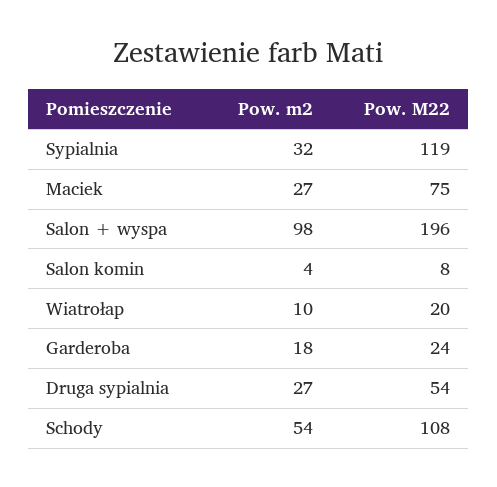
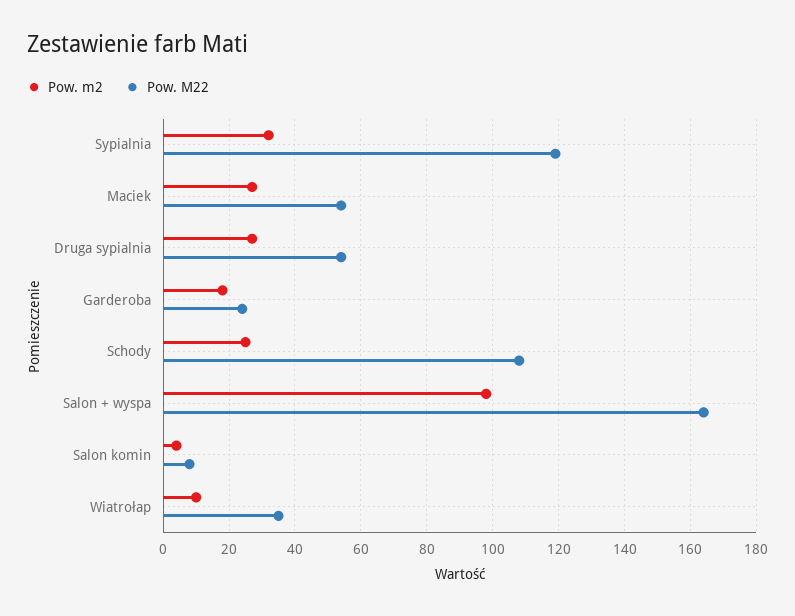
  {
    "Pow. m2": {
      "Sypialnia": 32,
      "Maciek": 27,
      "Salon + wyspa": 98,
      "Salon komin": 4,
      "Wiatrołap": 10,
      "Garderoba": 18,
      "Druga sypialnia": 27,
-     "Schody": 54
+     "Schody": 25
    },
    "Pow. M22": {
      "Sypialnia": 119,
-     "Maciek": 75,
+     "Maciek": 55,
-     "Salon + wyspa": 196,
+     "Salon + wyspa": 165,
      "Salon komin": 8,
-     "Wiatrołap": 20,
+     "Wiatrołap": 35,
      "Garderoba": 24,
      "Druga sypialnia": 54,
      "Schody": 108
    }
  }

